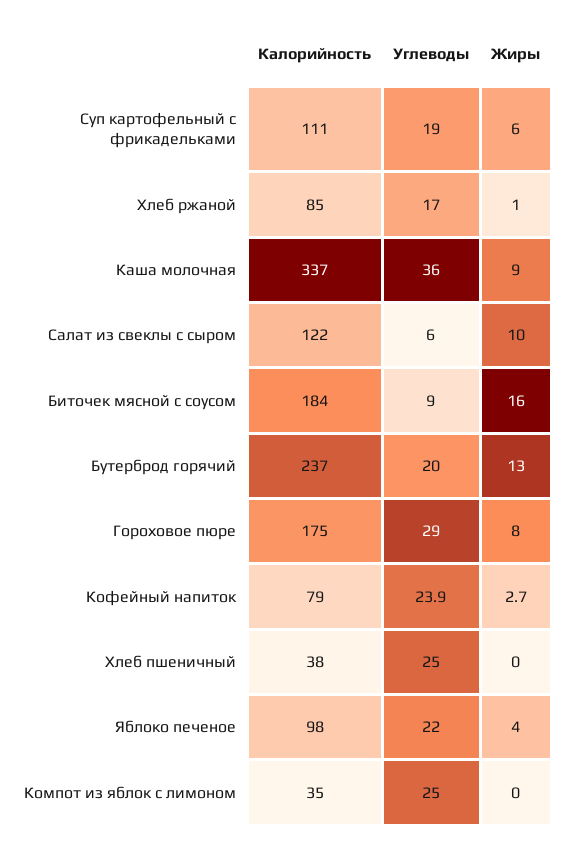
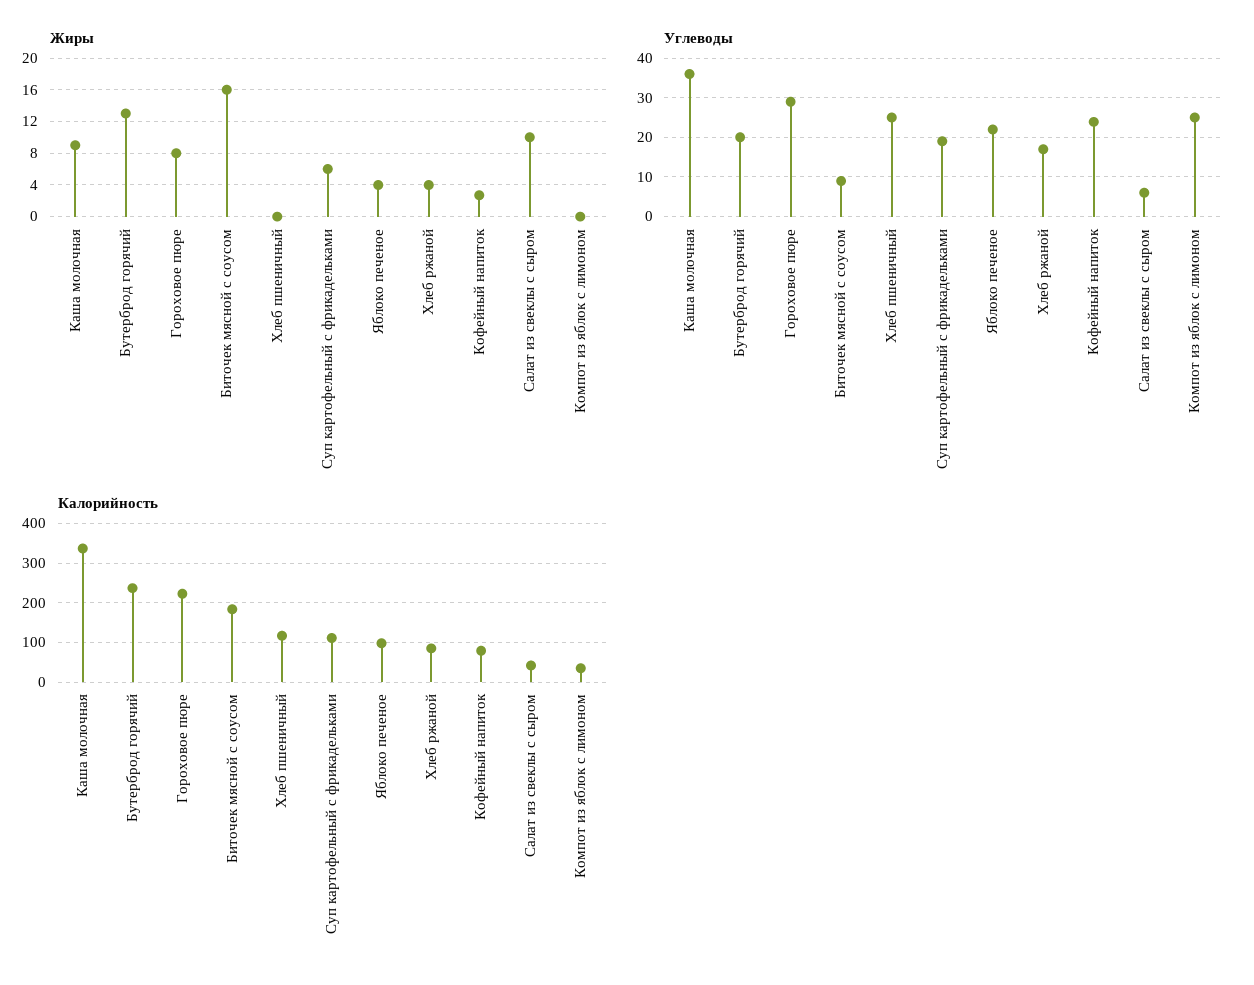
  {
    "Калорийность": {
      "Суп картофельный с фрикадельками": 111,
      "Хлеб ржаной": 85,
      "Каша молочная": 337,
-     "Салат из свеклы с сыром": 122,
+     "Салат из свеклы с сыром": 40,
      "Биточек мясной с соусом": 184,
      "Бутерброд горячий": 237,
-     "Гороховое пюре": 175,
+     "Гороховое пюре": 220,
      "Кофейный напиток": 79,
-     "Хлеб пшеничный": 38,
+     "Хлеб пшеничный": 120,
      "Яблоко печеное": 98,
      "Компот из яблок с лимоном": 35
    },
    "Углеводы": {
      "Суп картофельный с фрикадельками": 19,
      "Хлеб ржаной": 17,
      "Каша молочная": 36,
      "Салат из свеклы с сыром": 6,
      "Биточек мясной с соусом": 9,
      "Бутерброд горячий": 20,
      "Гороховое пюре": 29,
      "Кофейный напиток": 23.9,
      "Хлеб пшеничный": 25,
      "Яблоко печеное": 22,
      "Компот из яблок с лимоном": 25
    },
    "Жиры": {
      "Суп картофельный с фрикадельками": 6,
-     "Хлеб ржаной": 1,
+     "Хлеб ржаной": 4,
      "Каша молочная": 9,
      "Салат из свеклы с сыром": 10,
      "Биточек мясной с соусом": 16,
      "Бутерброд горячий": 13,
      "Гороховое пюре": 8,
      "Кофейный напиток": 2.7,
      "Хлеб пшеничный": 0,
      "Яблоко печеное": 4,
      "Компот из яблок с лимоном": 0
    }
  }

